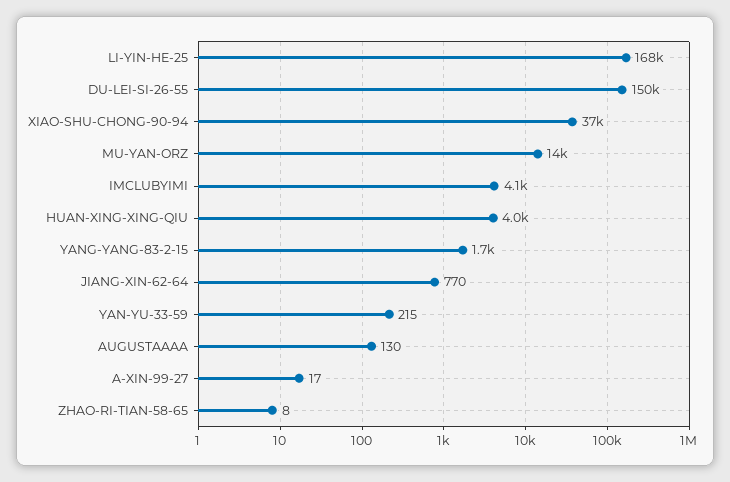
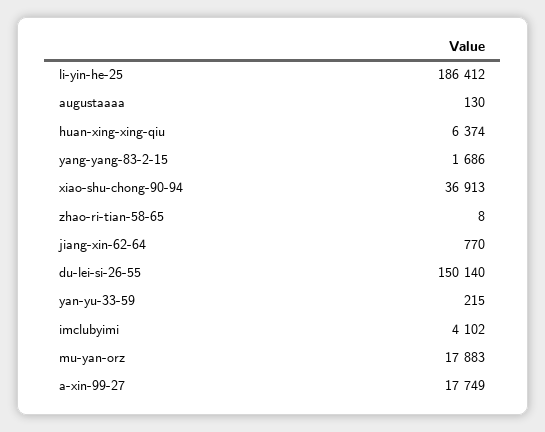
  {
-   "LI-YIN-HE-25": 168000,
+   "LI-YIN-HE-25": 186412,
    "DU-LEI-SI-26-55": 150140,
    "XIAO-SHU-CHONG-90-94": 36913,
-   "MU-YAN-ORZ": 14000,
+   "MU-YAN-ORZ": 17883,
    "IMCLUBYIMI": 4102,
-   "HUAN-XING-XING-QIU": 4000,
+   "HUAN-XING-XING-QIU": 6374,
    "YANG-YANG-83-2-15": 1686,
    "JIANG-XIN-62-64": 770,
    "YAN-YU-33-59": 215,
    "AUGUSTAAAA": 130,
-   "A-XIN-99-27": 17,
+   "A-XIN-99-27": 17749,
    "ZHAO-RI-TIAN-58-65": 8
  }

